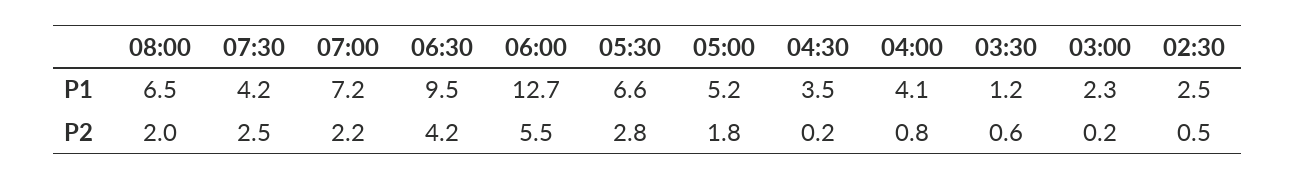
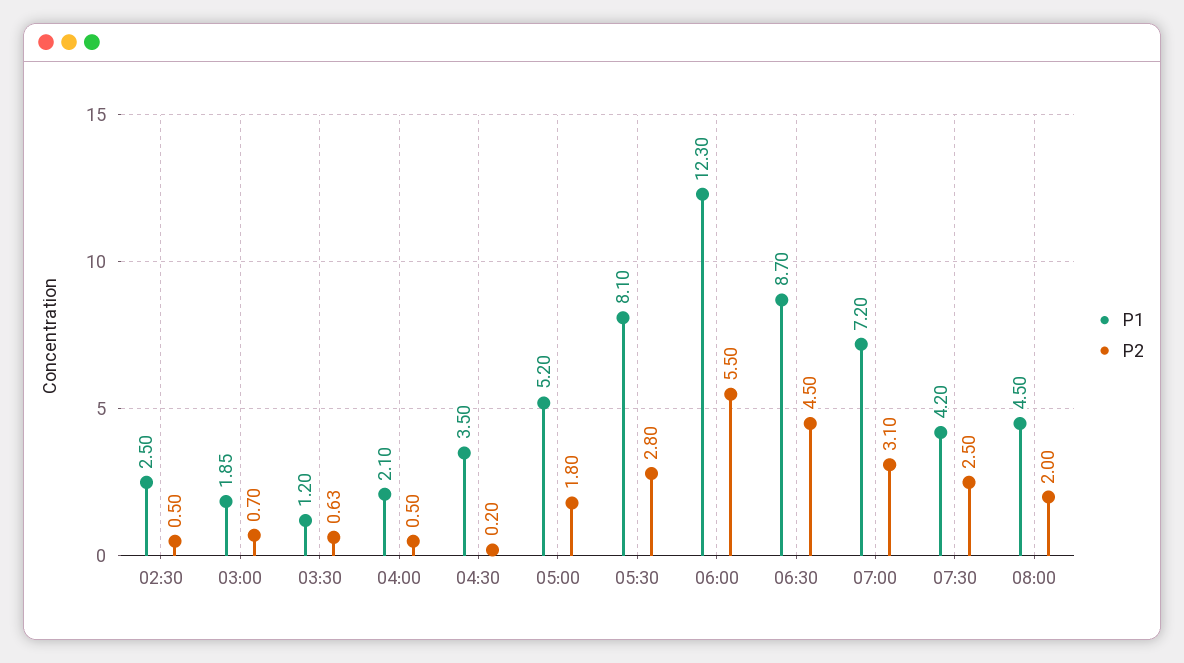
  {
    "P1": {
-     "08:00": 6.5,
+     "08:00": 4.5,
      "07:30": 4.2,
      "07:00": 7.2,
-     "06:30": 9.5,
+     "06:30": 8.7,
-     "06:00": 12.7,
+     "06:00": 12.3,
-     "05:30": 6.6,
+     "05:30": 8.1,
      "05:00": 5.2,
      "04:30": 3.5,
-     "04:00": 4.1,
+     "04:00": 2.1,
      "03:30": 1.2,
-     "03:00": 2.3,
+     "03:00": 1.85,
      "02:30": 2.5
    },
    "P2": {
      "08:00": 2,
      "07:30": 2.5,
-     "07:00": 2.2,
+     "07:00": 3.1,
-     "06:30": 4.2,
+     "06:30": 4.5,
      "06:00": 5.5,
      "05:30": 2.8,
      "05:00": 1.8,
      "04:30": 0.2,
-     "04:00": 0.8,
+     "04:00": 0.5,
      "03:30": 0.63,
-     "03:00": 0.2,
+     "03:00": 0.7,
      "02:30": 0.5
    }
  }

